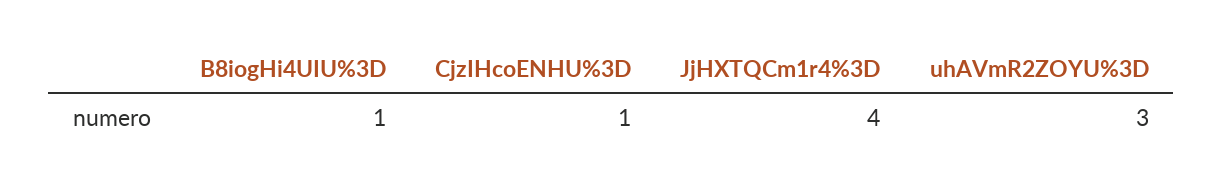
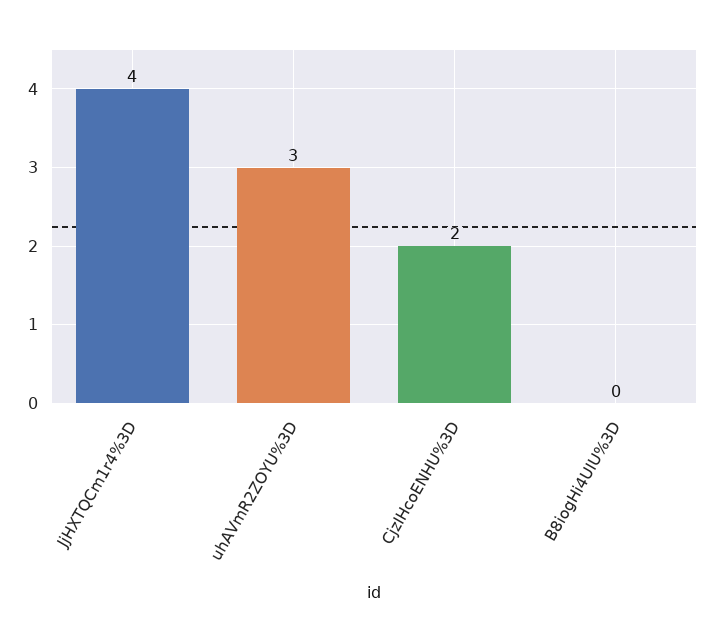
  {
-   "B8iogHi4UIU%3D": 1,
+   "B8iogHi4UIU%3D": 0,
-   "CjzIHcoENHU%3D": 1,
+   "CjzIHcoENHU%3D": 2,
    "JjHXTQCm1r4%3D": 4,
    "uhAVmR2ZOYU%3D": 3
  }

